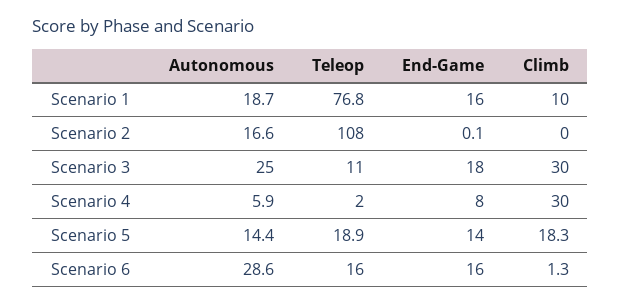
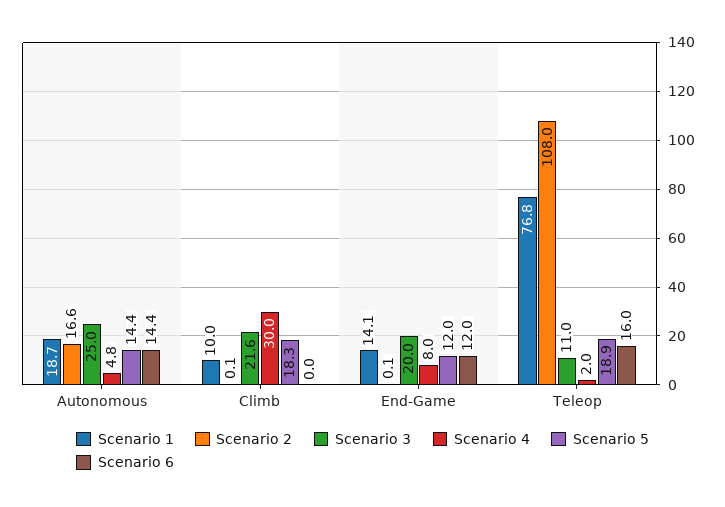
  {
    "Scenario 1": {
      "Autonomous": 18.7,
      "Teleop": 76.8,
-     "End-Game": 16,
+     "End-Game": 14.1,
      "Climb": 10
    },
    "Scenario 2": {
      "Autonomous": 16.6,
      "Teleop": 108,
      "End-Game": 0.1,
-     "Climb": 0
+     "Climb": 0.1
    },
    "Scenario 3": {
      "Autonomous": 25,
      "Teleop": 11,
-     "End-Game": 18,
+     "End-Game": 20,
-     "Climb": 30
+     "Climb": 21.6
    },
    "Scenario 4": {
-     "Autonomous": 5.9,
+     "Autonomous": 4.8,
      "Teleop": 2,
      "End-Game": 8,
      "Climb": 30
    },
    "Scenario 5": {
      "Autonomous": 14.4,
      "Teleop": 18.9,
-     "End-Game": 14,
+     "End-Game": 12,
      "Climb": 18.3
    },
    "Scenario 6": {
-     "Autonomous": 28.6,
+     "Autonomous": 14.4,
      "Teleop": 16,
-     "End-Game": 16,
+     "End-Game": 12,
-     "Climb": 1.3
+     "Climb": 0
    }
  }

